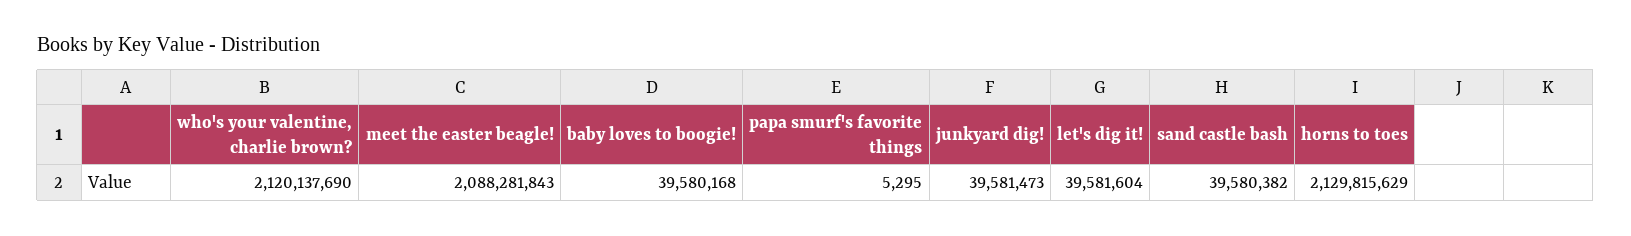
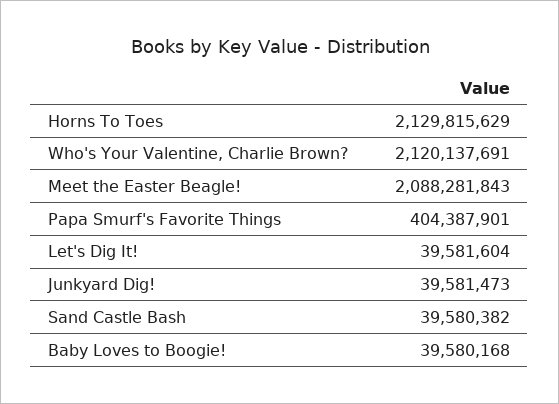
  {
-   "who's your valentine, charlie brown?": 2120137690,
+   "who's your valentine, charlie brown?": 2120137691,
    "meet the easter beagle!": 2088281843,
    "baby loves to boogie!": 39580168,
-   "papa smurf's favorite things": 5295,
+   "papa smurf's favorite things": 404387901,
    "junkyard dig!": 39581473,
    "let's dig it!": 39581604,
    "sand castle bash": 39580382,
    "horns to toes": 2129815629
  }

